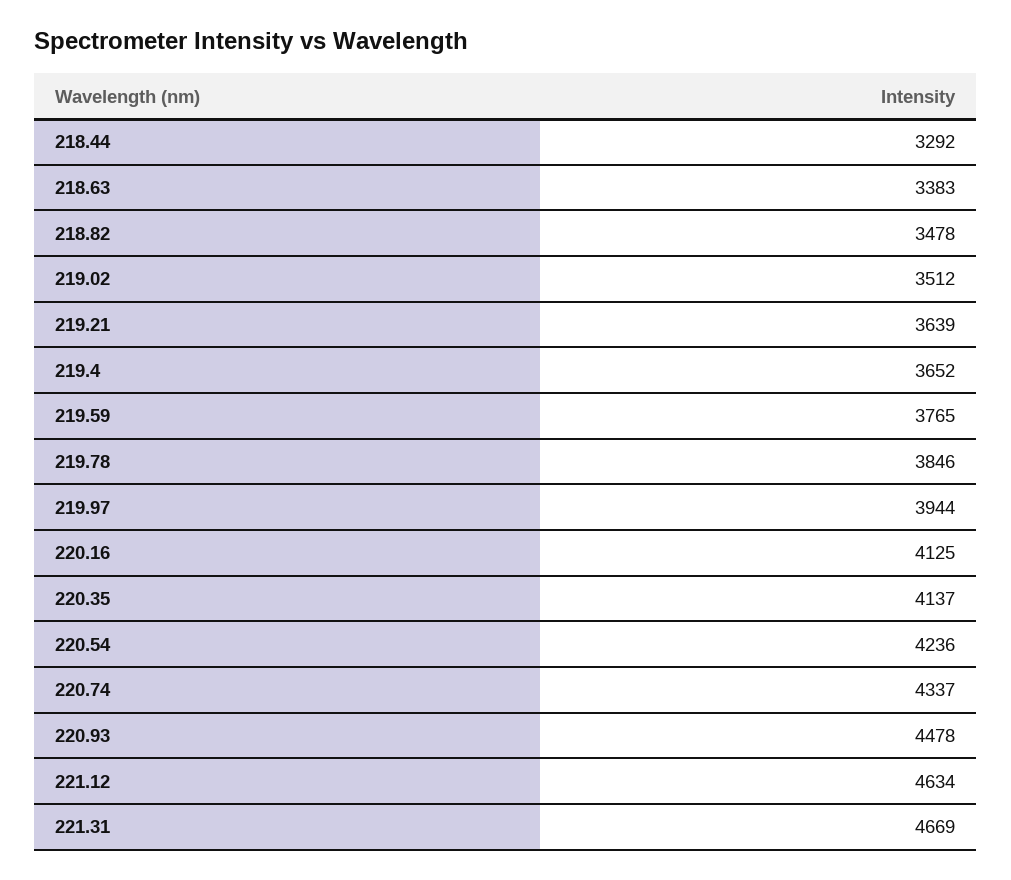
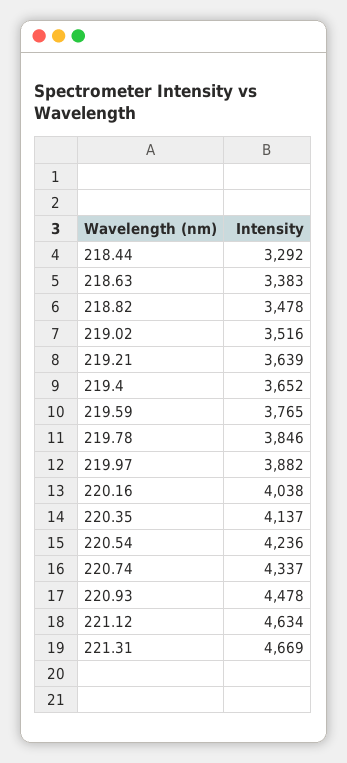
  {
    "218.44": 3292,
    "218.63": 3383,
    "218.82": 3478,
-   "219.02": 3512,
+   "219.02": 3516,
    "219.21": 3639,
    "219.4": 3652,
    "219.59": 3765,
    "219.78": 3846,
-   "219.97": 3944,
+   "219.97": 3882,
-   "220.16": 4125,
+   "220.16": 4038,
    "220.35": 4137,
    "220.54": 4236,
    "220.74": 4337,
    "220.93": 4478,
    "221.12": 4634,
    "221.31": 4669
  }

